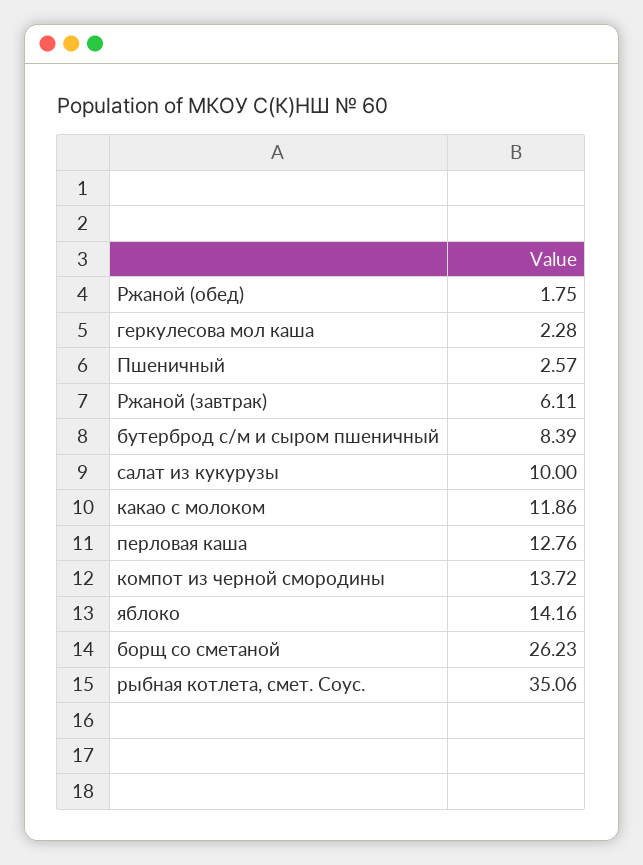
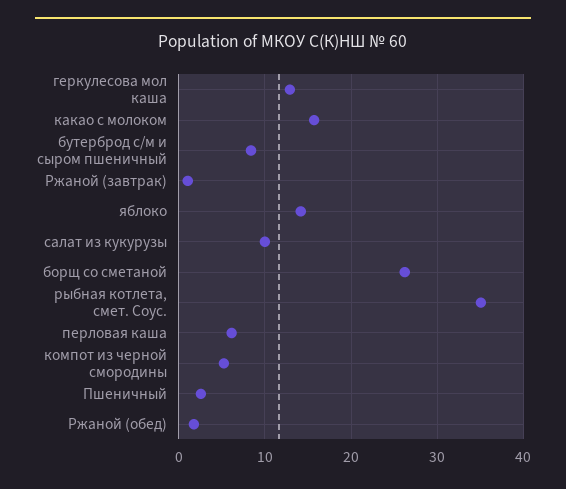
  {
    "Ржаной (обед)": 1.75,
-   "геркулесова мол каша": 2.28,
+   "геркулесова мол каша": 13,
    "Пшеничный": 2.57,
-   "Ржаной (завтрак)": 6.11,
+   "Ржаной (завтрак)": 1,
    "бутерброд с/м и сыром пшеничный": 8.39,
    "салат из кукурузы": 10,
-   "какао с молоком": 11.86,
+   "какао с молоком": 16,
-   "перловая каша": 12.76,
+   "перловая каша": 6,
-   "компот из черной смородины": 13.72,
+   "компот из черной смородины": 5,
    "яблоко": 14.16,
    "борщ со сметаной": 26.23,
    "рыбная котлета, смет. Соус.": 35.06
  }

